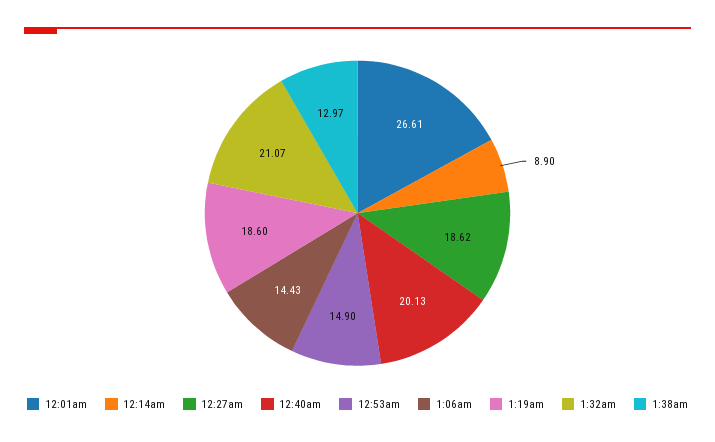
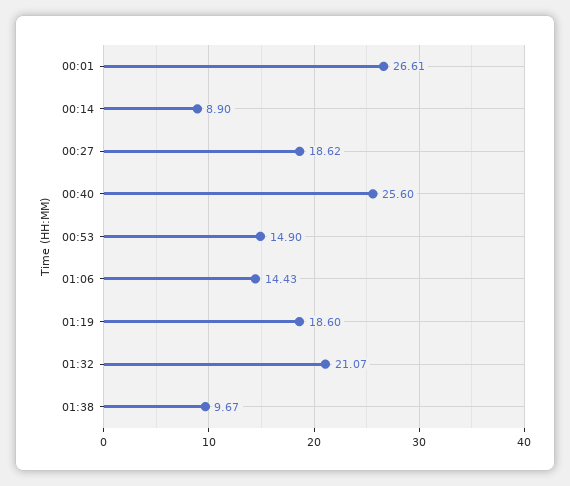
  {
    "12:01am": 26.61,
    "12:14am": 8.9,
    "12:27am": 18.62,
-   "12:40am": 20.13,
+   "12:40am": 25.6,
    "12:53am": 14.9,
    "1:06am": 14.43,
    "1:19am": 18.6,
    "1:32am": 21.07,
-   "1:38am": 12.97
+   "1:38am": 9.67
  }

